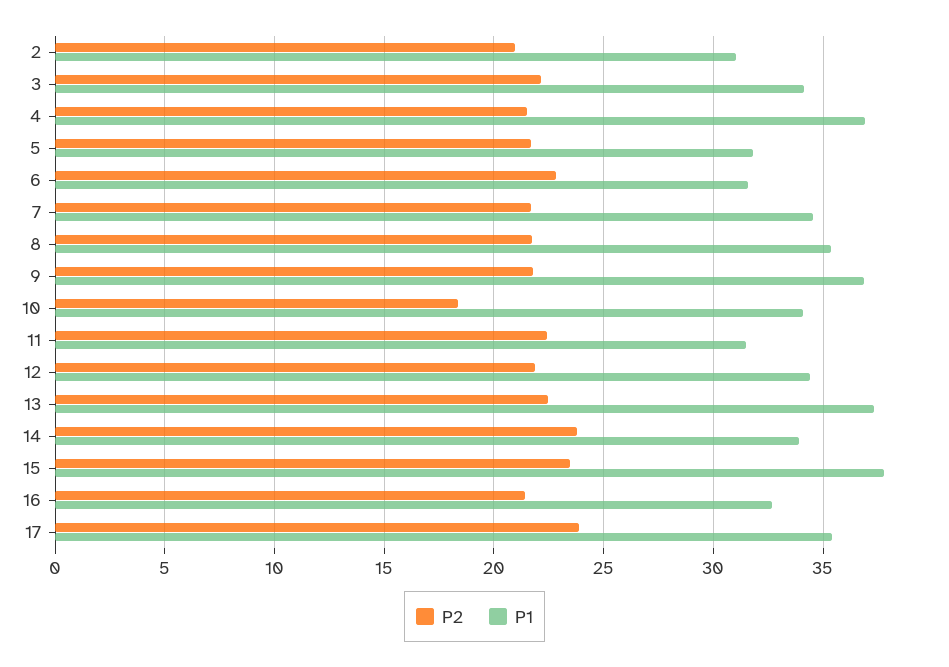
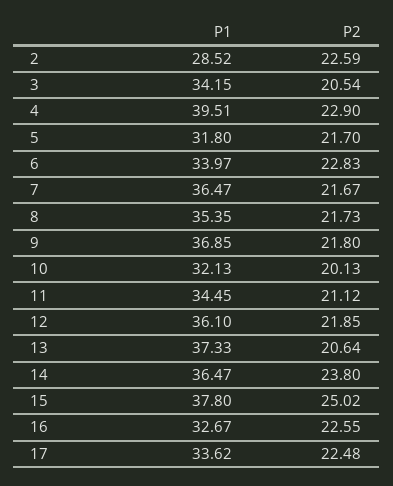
  {
    "P2": {
-     "2": 21,
+     "2": 22.59,
-     "3": 22,
+     "3": 20.54,
-     "4": 21.5,
+     "4": 22.9,
      "5": 21.7,
      "6": 22.83,
      "7": 21.67,
      "8": 21.73,
      "9": 21.8,
-     "10": 18.5,
+     "10": 20.13,
-     "11": 22.5,
+     "11": 21.12,
      "12": 21.85,
-     "13": 22.5,
+     "13": 20.64,
      "14": 23.8,
-     "15": 23.5,
+     "15": 25.02,
-     "16": 21.5,
+     "16": 22.55,
-     "17": 24
+     "17": 22.48
    },
    "P1": {
-     "2": 31,
+     "2": 28.52,
      "3": 34.15,
-     "4": 37,
+     "4": 39.51,
      "5": 31.8,
-     "6": 31.5,
+     "6": 33.97,
-     "7": 34.5,
+     "7": 36.47,
      "8": 35.35,
      "9": 36.85,
-     "10": 34,
+     "10": 32.13,
-     "11": 31.5,
+     "11": 34.45,
-     "12": 34.5,
+     "12": 36.1,
      "13": 37.33,
-     "14": 34,
+     "14": 36.47,
      "15": 37.8,
      "16": 32.67,
-     "17": 35.5
+     "17": 33.62
    }
  }

